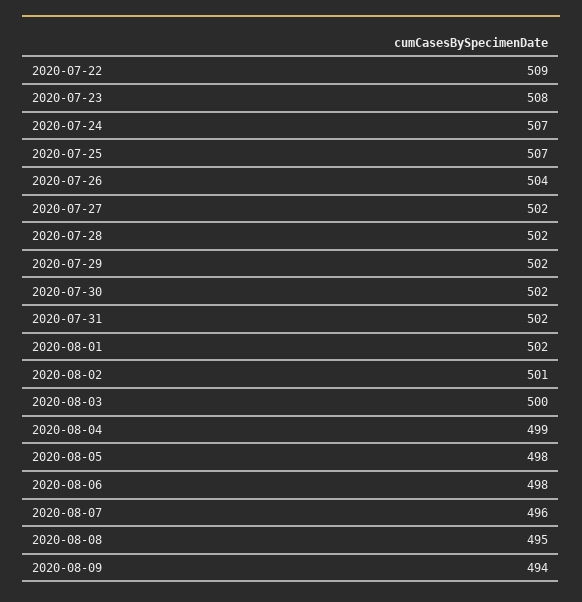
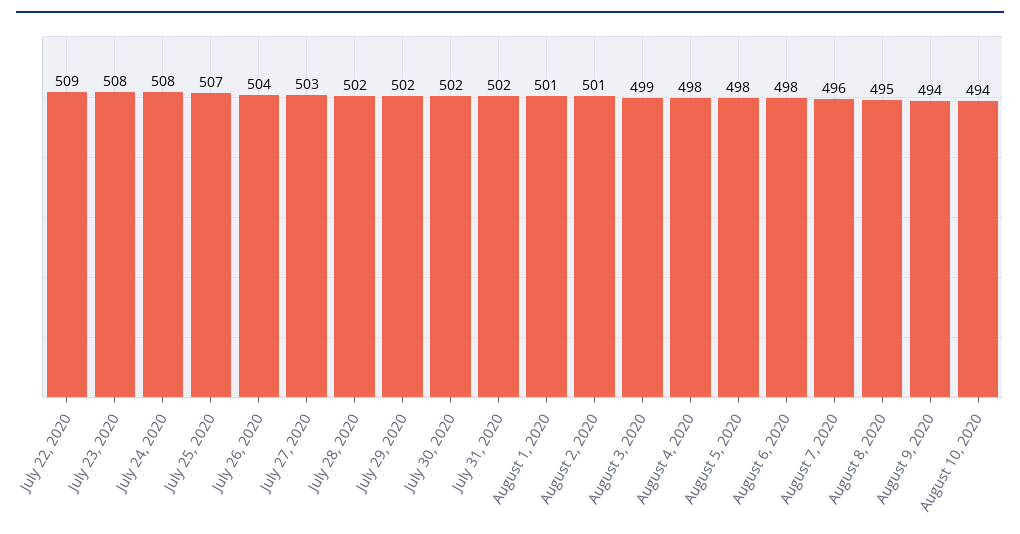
  {
    "2020-07-22": 509,
    "2020-07-23": 508,
-   "2020-07-24": 507,
+   "2020-07-24": 508,
    "2020-07-25": 507,
    "2020-07-26": 504,
-   "2020-07-27": 502,
+   "2020-07-27": 503,
    "2020-07-28": 502,
    "2020-07-29": 502,
    "2020-07-30": 502,
    "2020-07-31": 502,
-   "2020-08-01": 502,
+   "2020-08-01": 501,
    "2020-08-02": 501,
-   "2020-08-03": 500,
+   "2020-08-03": 499,
-   "2020-08-04": 499,
+   "2020-08-04": 498,
    "2020-08-05": 498,
    "2020-08-06": 498,
    "2020-08-07": 496,
    "2020-08-08": 495,
-   "2020-08-09": 494
+   "2020-08-09": 494,
+   "August 10, 2020": 494
  }

